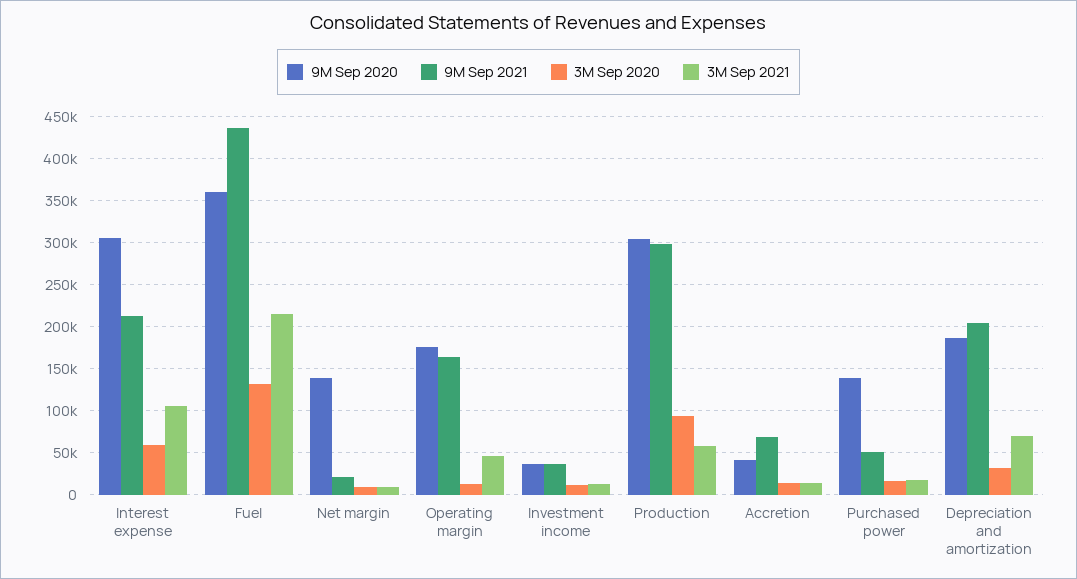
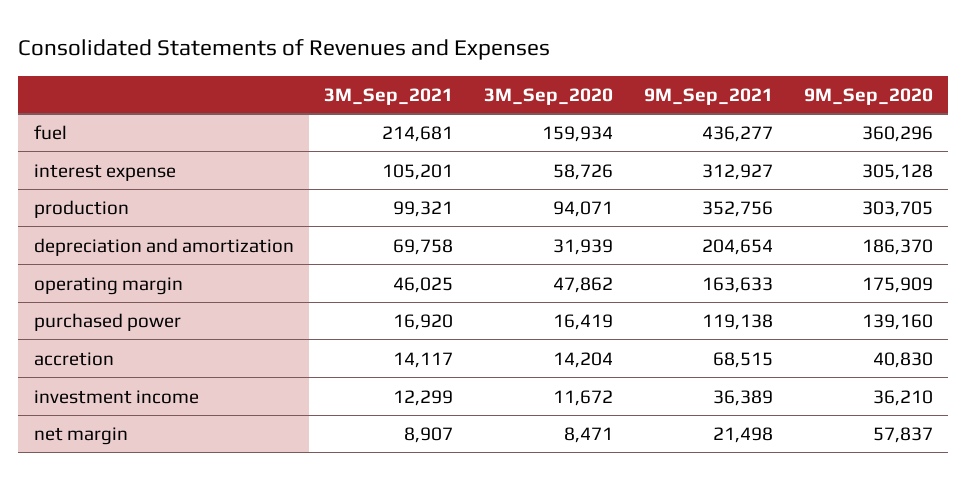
  {
    "9M Sep 2020": {
      "Interest expense": 305128,
      "Fuel": 360296,
-     "Net margin": 140000,
+     "Net margin": 57837,
      "Operating margin": 175909,
      "Investment income": 36210,
      "Production": 303705,
      "Accretion": 40830,
      "Purchased power": 139160,
      "Depreciation and amortization": 186370
    },
    "9M Sep 2021": {
-     "Interest expense": 210000,
+     "Interest expense": 312927,
      "Fuel": 436277,
      "Net margin": 21498,
      "Operating margin": 163633,
      "Investment income": 36389,
-     "Production": 300000,
+     "Production": 352756,
      "Accretion": 68515,
-     "Purchased power": 50000,
+     "Purchased power": 119138,
      "Depreciation and amortization": 204654
    },
    "3M Sep 2020": {
      "Interest expense": 58726,
-     "Fuel": 130000,
+     "Fuel": 159934,
      "Net margin": 8471,
-     "Operating margin": 10000,
+     "Operating margin": 47862,
      "Investment income": 11672,
      "Production": 94071,
      "Accretion": 14204,
      "Purchased power": 16419,
      "Depreciation and amortization": 31939
    },
    "3M Sep 2021": {
      "Interest expense": 105201,
      "Fuel": 214681,
      "Net margin": 8907,
      "Operating margin": 46025,
      "Investment income": 12299,
-     "Production": 60000,
+     "Production": 99321,
      "Accretion": 14117,
      "Purchased power": 16920,
      "Depreciation and amortization": 69758
    }
  }

